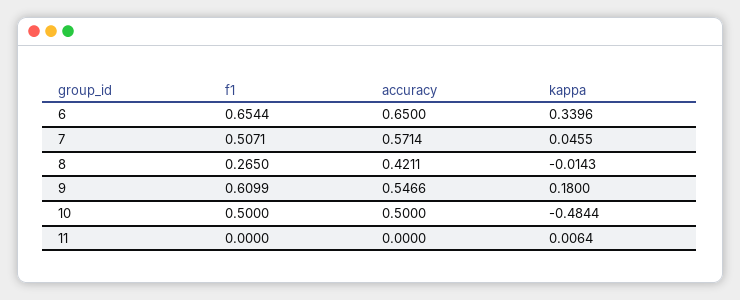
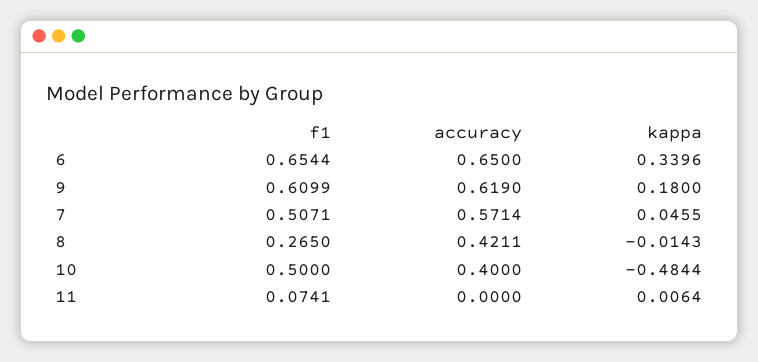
  {
    "f1": {
      "6": 0.6544,
      "7": 0.5071,
      "8": 0.265,
      "9": 0.6099,
      "10": 0.5,
-     "11": 0
+     "11": 0.0741
    },
    "accuracy": {
      "6": 0.65,
      "7": 0.5714,
      "8": 0.4211,
-     "9": 0.5466,
+     "9": 0.619,
-     "10": 0.5,
+     "10": 0.4,
      "11": 0
    },
    "kappa": {
      "6": 0.3396,
      "7": 0.0455,
      "8": -0.0143,
      "9": 0.18,
      "10": -0.4844,
      "11": 0.0064
    }
  }

